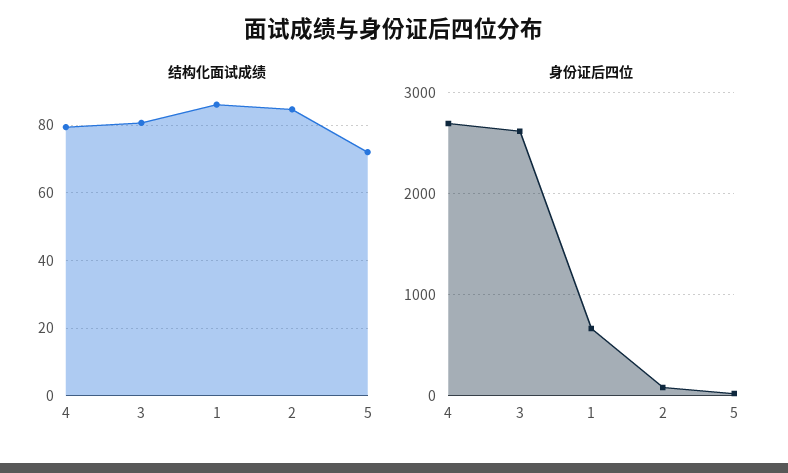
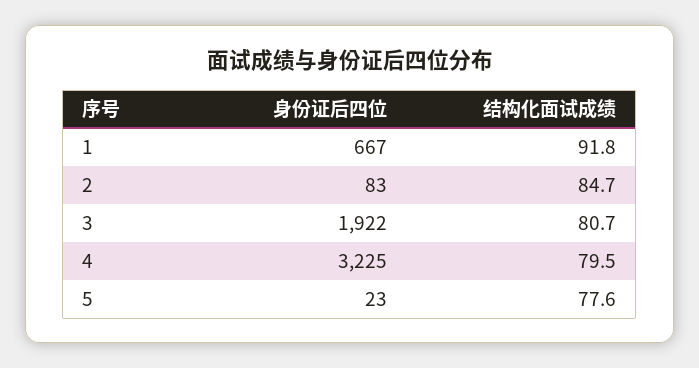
  {
    "结构化面试成绩": {
      "4": 79.5,
      "3": 80.7,
-     "1": 86,
+     "1": 91.8,
      "2": 84.7,
-     "5": 72
+     "5": 77.6
    },
    "身份证后四位": {
-     "4": 2700,
+     "4": 3225,
-     "3": 2600,
+     "3": 1922,
      "1": 667,
      "2": 83,
      "5": 23
    }
  }

